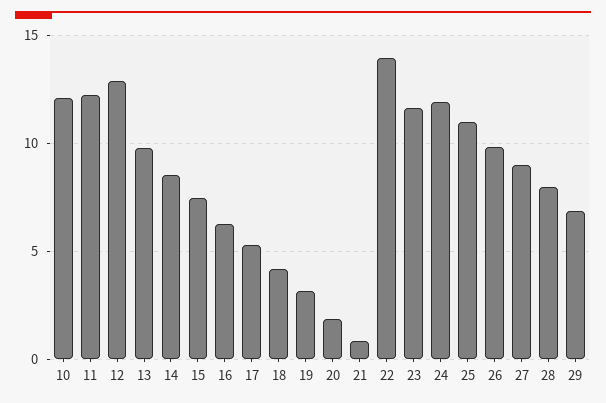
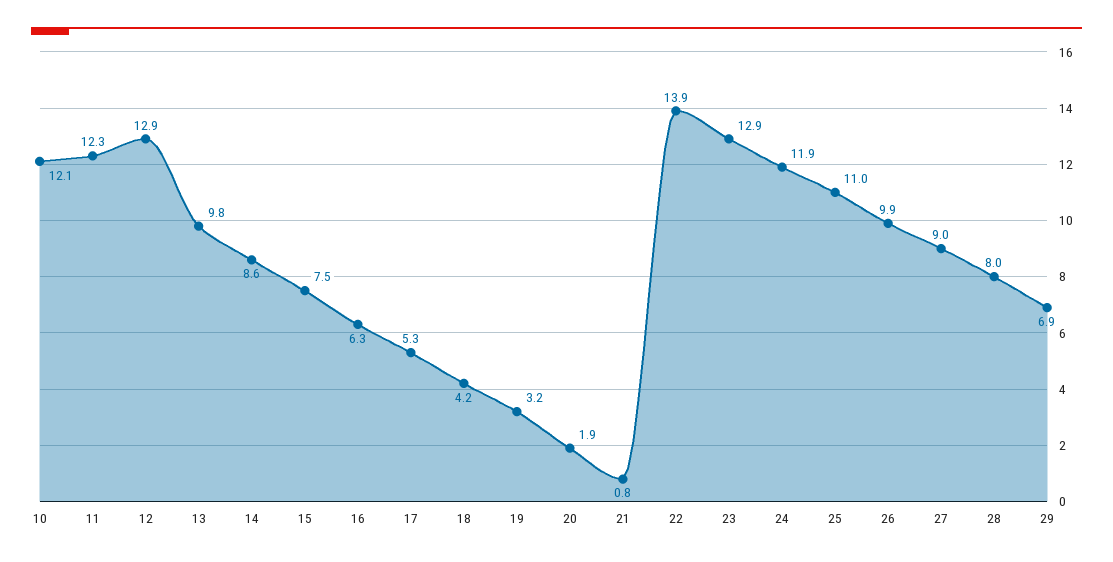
  {
    "10": 12.1,
    "11": 12.3,
    "12": 12.9,
    "13": 9.8,
    "14": 8.6,
    "15": 7.5,
    "16": 6.3,
    "17": 5.3,
    "18": 4.2,
    "19": 3.2,
    "20": 1.9,
    "21": 0.8,
    "22": 13.9,
-   "23": 11.5,
+   "23": 12.9,
    "24": 11.9,
    "25": 11,
    "26": 9.9,
    "27": 9,
    "28": 8,
    "29": 6.9
  }

